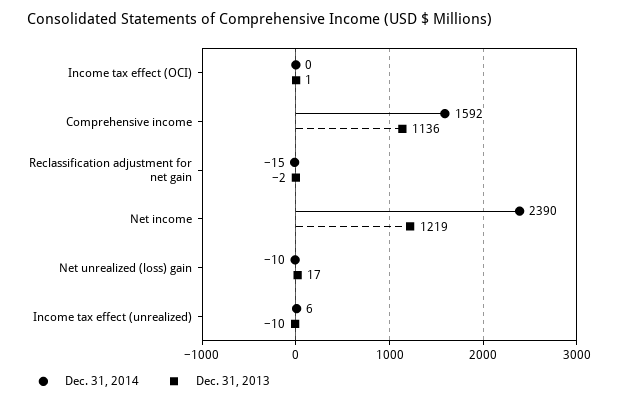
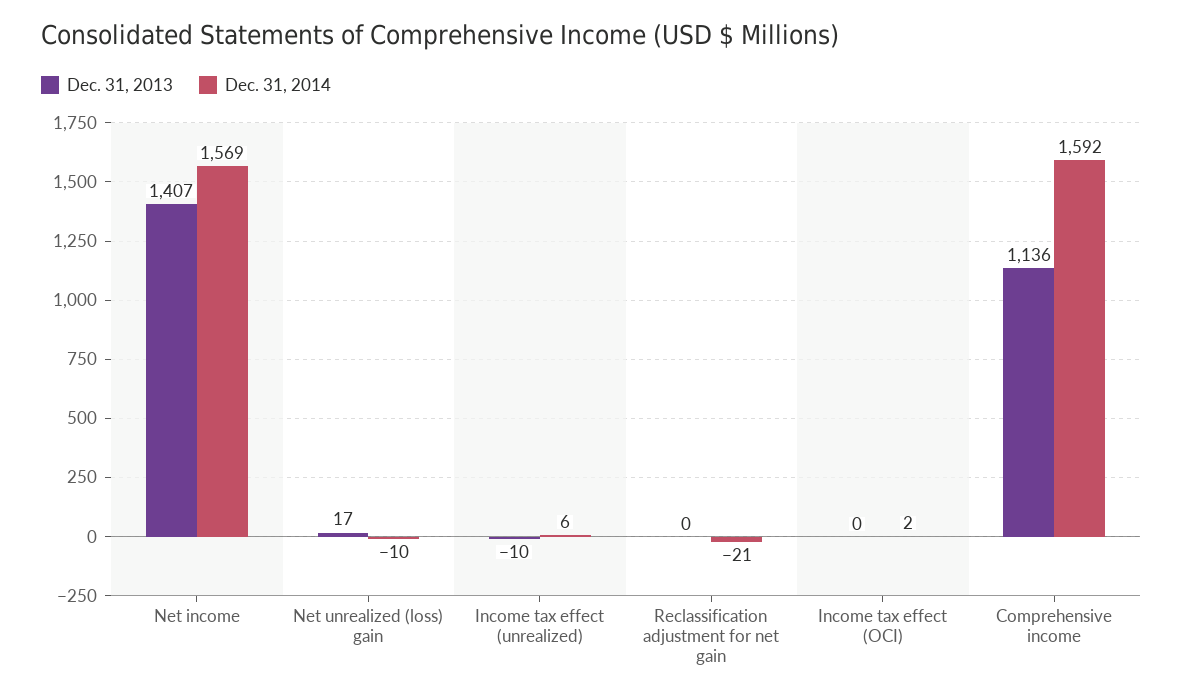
  {
    "Dec. 31, 2014": {
-     "Income tax effect (OCI)": 0,
+     "Income tax effect (OCI)": 2,
      "Comprehensive income": 1592,
-     "Reclassification adjustment for net gain": -15,
+     "Reclassification adjustment for net gain": -21,
-     "Net income": 2390,
+     "Net income": 1569,
      "Net unrealized (loss) gain": -10,
      "Income tax effect (unrealized)": 6
    },
    "Dec. 31, 2013": {
-     "Income tax effect (OCI)": 1,
+     "Income tax effect (OCI)": 0,
      "Comprehensive income": 1136,
-     "Reclassification adjustment for net gain": -2,
+     "Reclassification adjustment for net gain": 0,
-     "Net income": 1219,
+     "Net income": 1407,
      "Net unrealized (loss) gain": 17,
      "Income tax effect (unrealized)": -10
    }
  }

